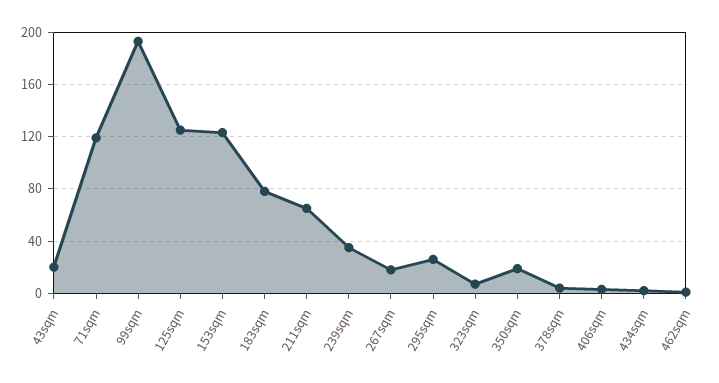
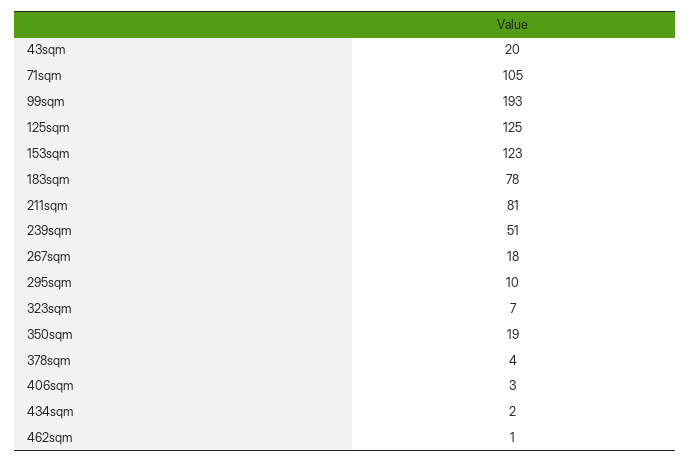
  {
    "43sqm": 20,
-   "71sqm": 120,
+   "71sqm": 105,
    "99sqm": 193,
    "125sqm": 125,
    "153sqm": 123,
    "183sqm": 78,
-   "211sqm": 65,
+   "211sqm": 81,
-   "239sqm": 35,
+   "239sqm": 51,
    "267sqm": 18,
-   "295sqm": 25,
+   "295sqm": 10,
    "323sqm": 7,
    "350sqm": 19,
    "378sqm": 4,
    "406sqm": 3,
    "434sqm": 2,
    "462sqm": 1
  }

